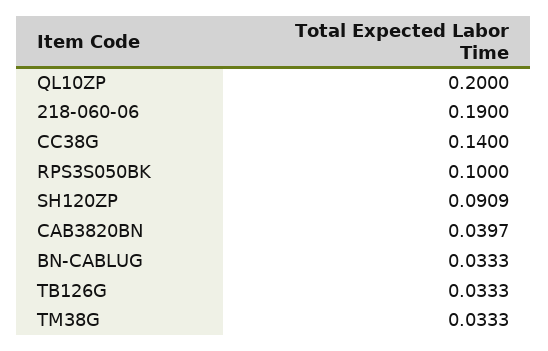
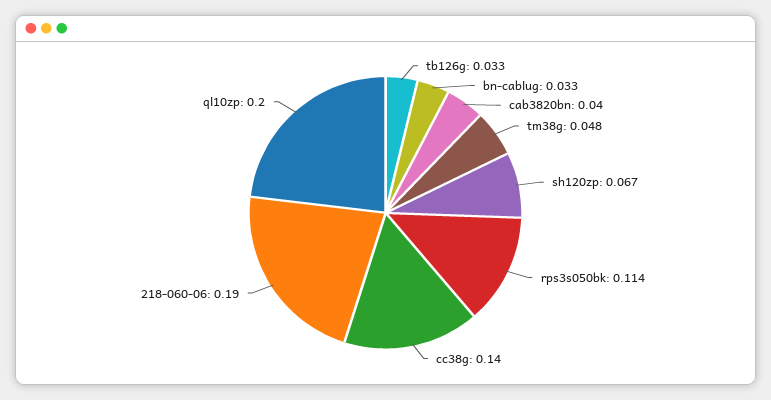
  {
    "QL10ZP": 0.2,
    "218-060-06": 0.19,
    "CC38G": 0.14,
-   "RPS3S050BK": 0.1,
+   "RPS3S050BK": 0.114,
-   "SH120ZP": 0.0909,
+   "SH120ZP": 0.067,
    "CAB3820BN": 0.0397,
    "BN-CABLUG": 0.0333,
    "TB126G": 0.0333,
-   "TM38G": 0.0333
+   "TM38G": 0.048
  }

